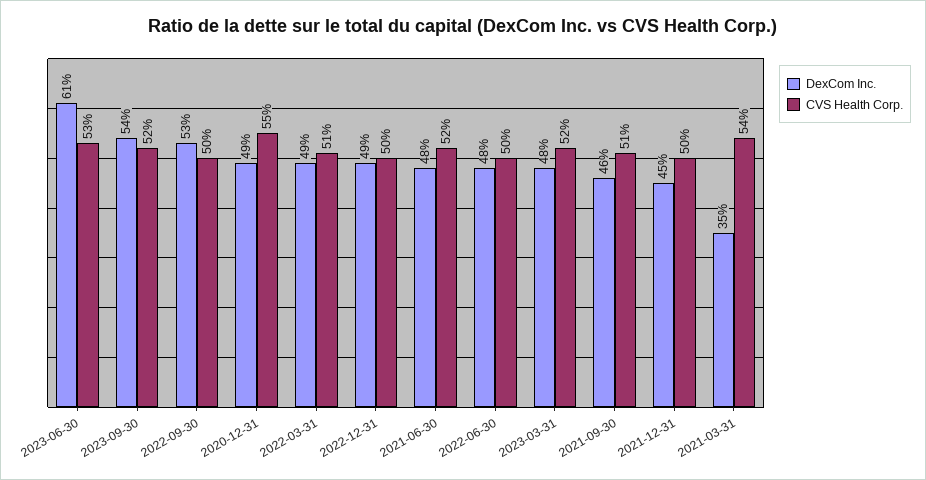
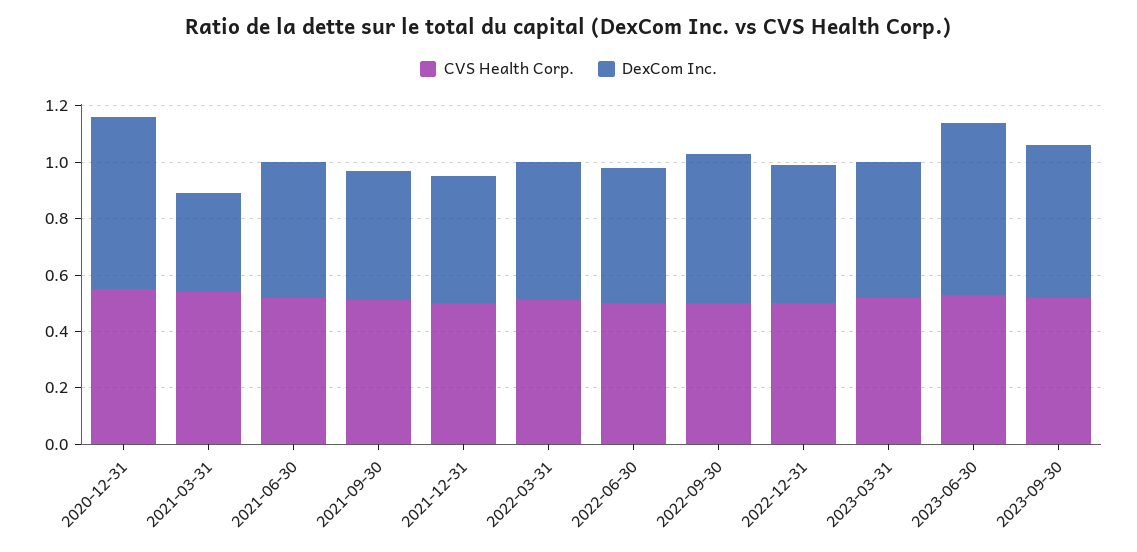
  {
    "DexCom Inc.": {
      "2023-06-30": 0.61,
      "2023-09-30": 0.54,
      "2022-09-30": 0.53,
-     "2020-12-31": 0.49,
+     "2020-12-31": 0.6,
      "2022-03-31": 0.49,
      "2022-12-31": 0.49,
      "2021-06-30": 0.48,
      "2022-06-30": 0.48,
      "2023-03-31": 0.48,
      "2021-09-30": 0.46,
      "2021-12-31": 0.45,
      "2021-03-31": 0.35
    },
    "CVS Health Corp.": {
      "2023-06-30": 0.53,
      "2023-09-30": 0.52,
      "2022-09-30": 0.5,
      "2020-12-31": 0.55,
      "2022-03-31": 0.51,
      "2022-12-31": 0.5,
      "2021-06-30": 0.52,
      "2022-06-30": 0.5,
      "2023-03-31": 0.52,
      "2021-09-30": 0.51,
      "2021-12-31": 0.5,
      "2021-03-31": 0.54
    }
  }

